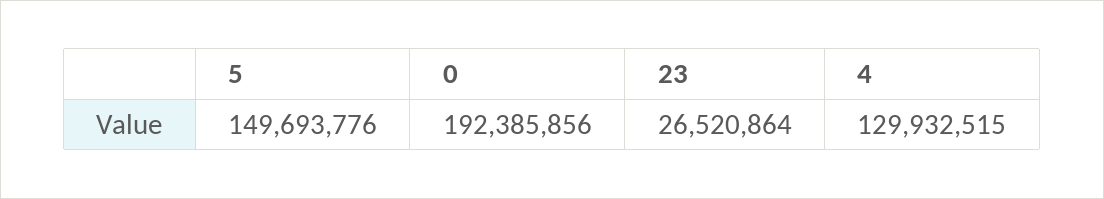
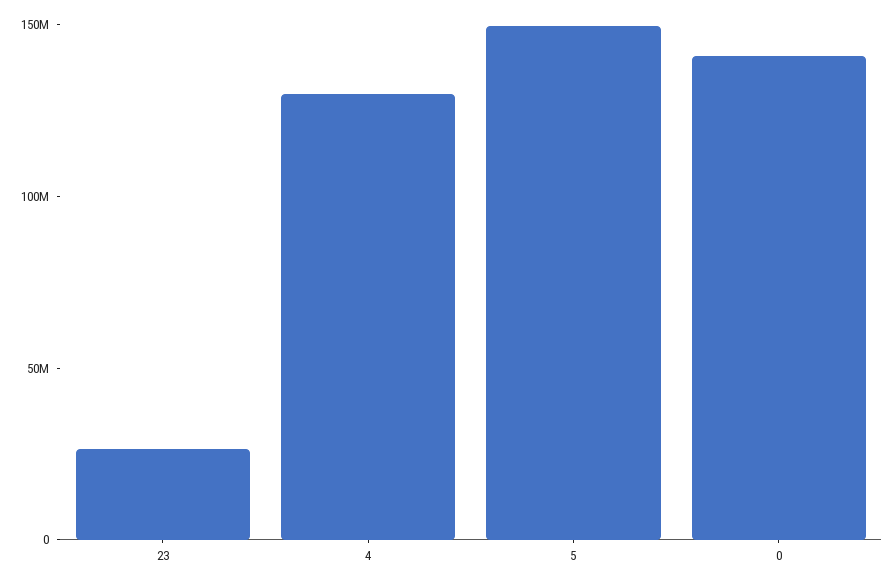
  {
    "5": 149693776,
-   "0": 192385856,
+   "0": 140000000,
    "23": 26520864,
    "4": 129932515
  }

